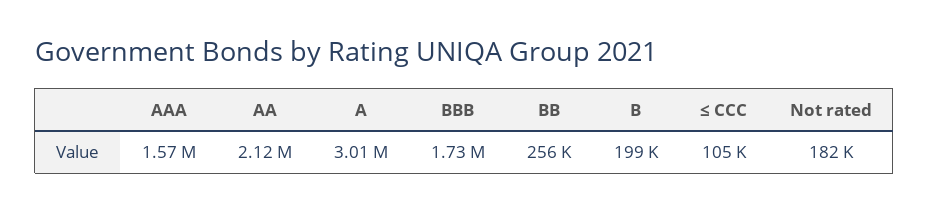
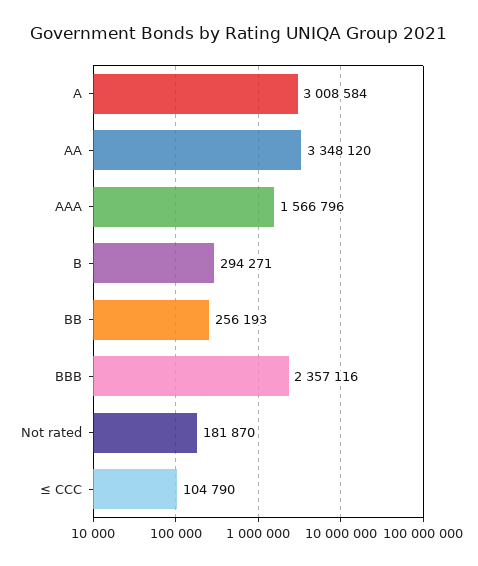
  {
    "AAA": 1566796,
-   "AA": 2120000,
+   "AA": 3348120,
    "A": 3008584,
-   "BBB": 1730000,
+   "BBB": 2357116,
    "BB": 256193,
-   "B": 199000,
+   "B": 294271,
    "≤ CCC": 104790,
    "Not rated": 181870
  }

